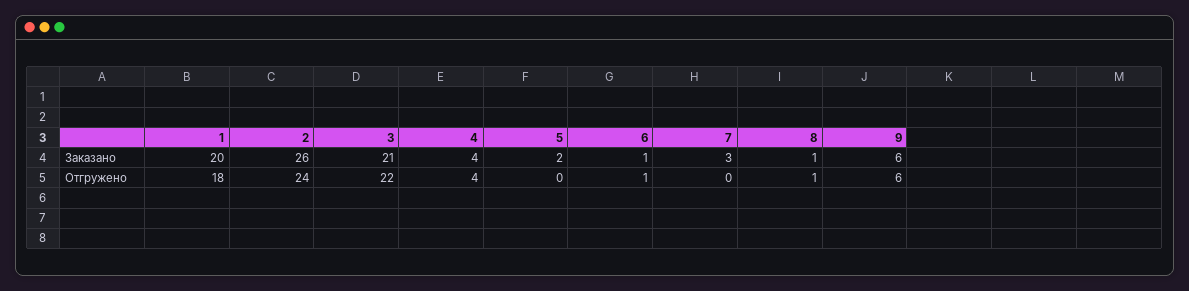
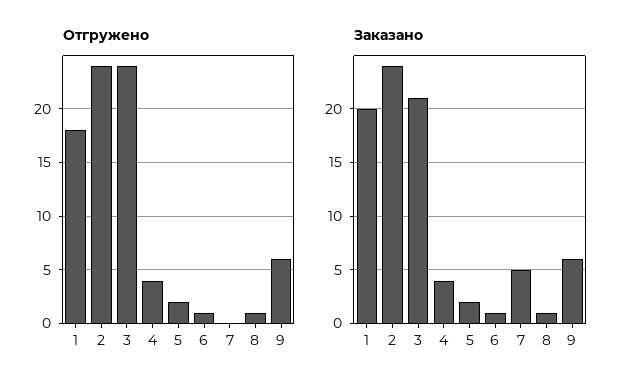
  {
    "Заказано": {
      "1": 20,
-     "2": 26,
+     "2": 24,
      "3": 21,
      "4": 4,
      "5": 2,
      "6": 1,
-     "7": 3,
+     "7": 5,
      "8": 1,
      "9": 6
    },
    "Отгружено": {
      "1": 18,
      "2": 24,
-     "3": 22,
+     "3": 24,
      "4": 4,
-     "5": 0,
+     "5": 2,
      "6": 1,
      "7": 0,
      "8": 1,
      "9": 6
    }
  }

